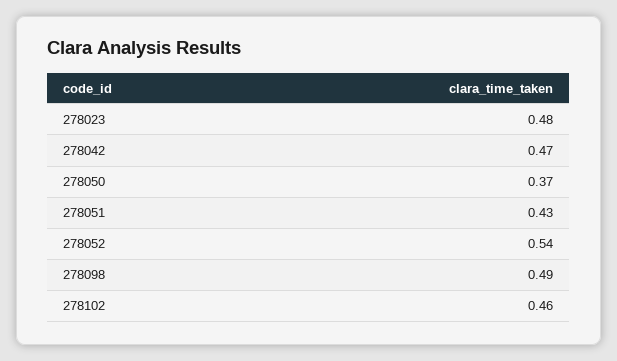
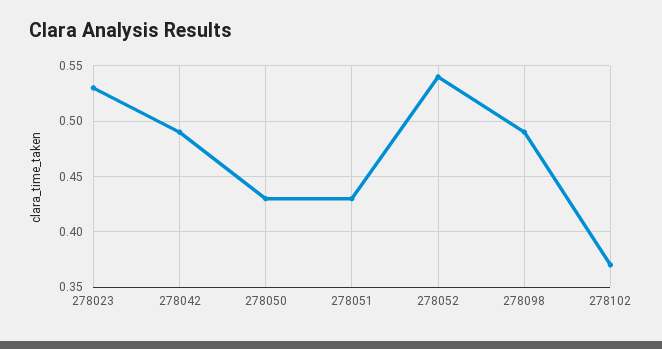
  {
-   "278023": 0.48,
+   "278023": 0.53,
-   "278042": 0.47,
+   "278042": 0.49,
-   "278050": 0.37,
+   "278050": 0.43,
    "278051": 0.43,
    "278052": 0.54,
    "278098": 0.49,
-   "278102": 0.46
+   "278102": 0.37
  }

